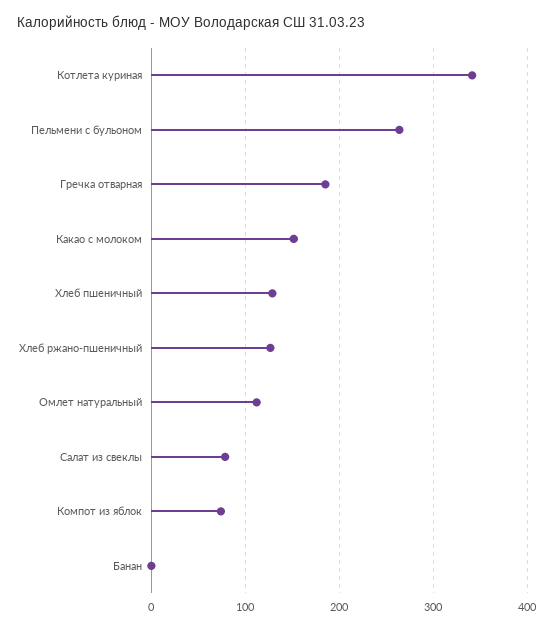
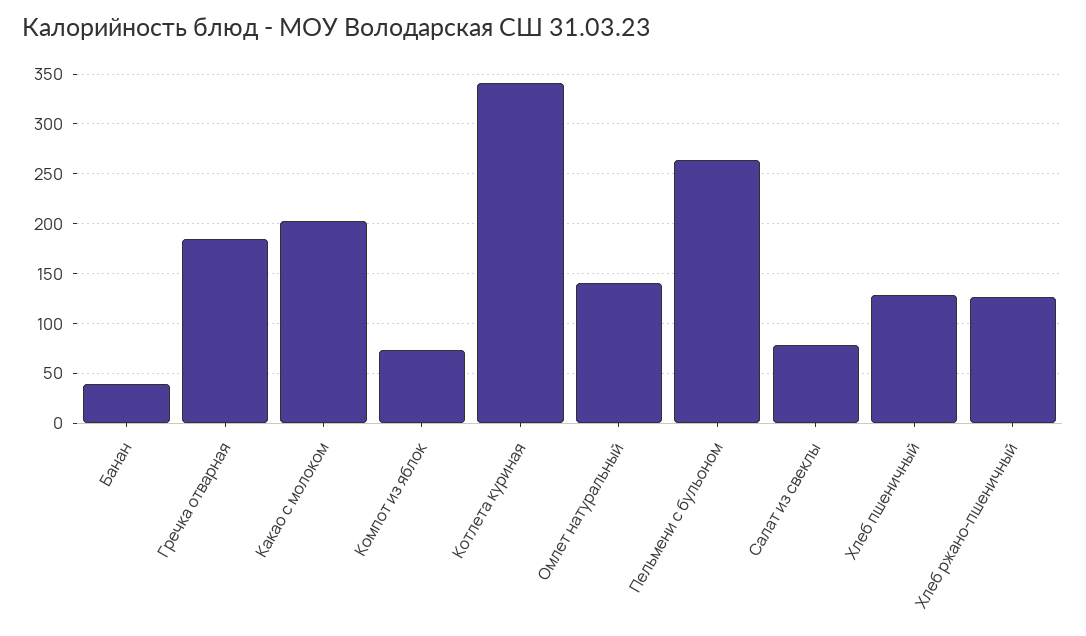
  {
    "Котлета куриная": 340,
    "Пельмени с бульоном": 260,
    "Гречка отварная": 190,
-   "Какао с молоком": 150,
+   "Какао с молоком": 200,
    "Хлеб пшеничный": 130,
    "Хлеб ржано-пшеничный": 130,
-   "Омлет натуральный": 110,
+   "Омлет натуральный": 140,
    "Салат из свеклы": 80,
    "Компот из яблок": 70,
-   "Банан": 0
+   "Банан": 40
  }

